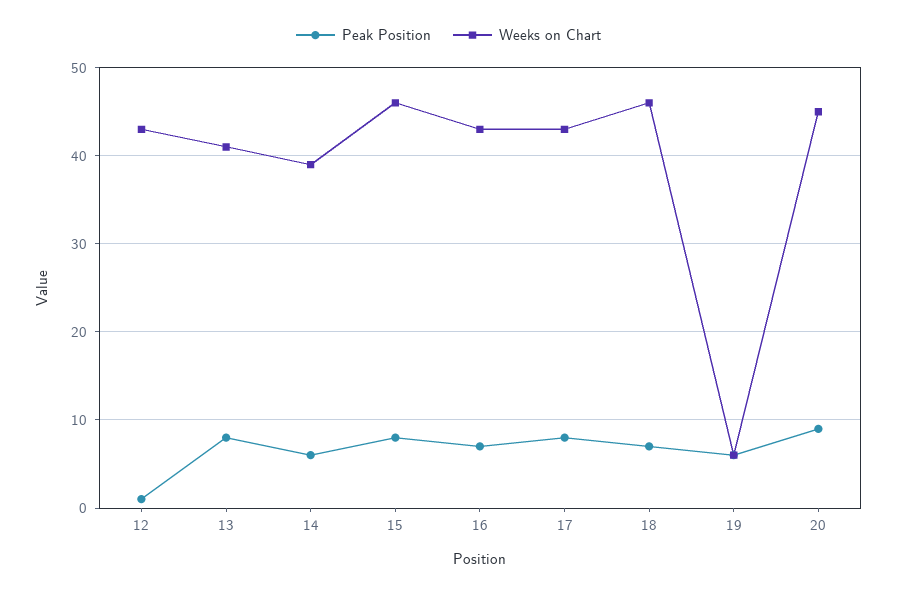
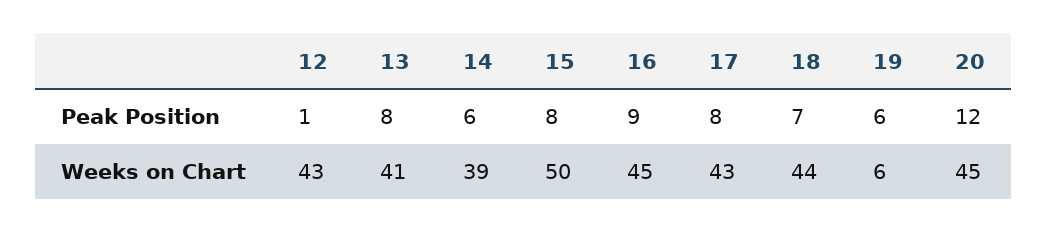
  {
    "Peak Position": {
      "12": 1,
      "13": 8,
      "14": 6,
      "15": 8,
-     "16": 7,
+     "16": 9,
      "17": 8,
      "18": 7,
      "19": 6,
-     "20": 9
+     "20": 12
    },
    "Weeks on Chart": {
      "12": 43,
      "13": 41,
      "14": 39,
-     "15": 46,
+     "15": 50,
-     "16": 43,
+     "16": 45,
      "17": 43,
-     "18": 46,
+     "18": 44,
      "19": 6,
      "20": 45
    }
  }

